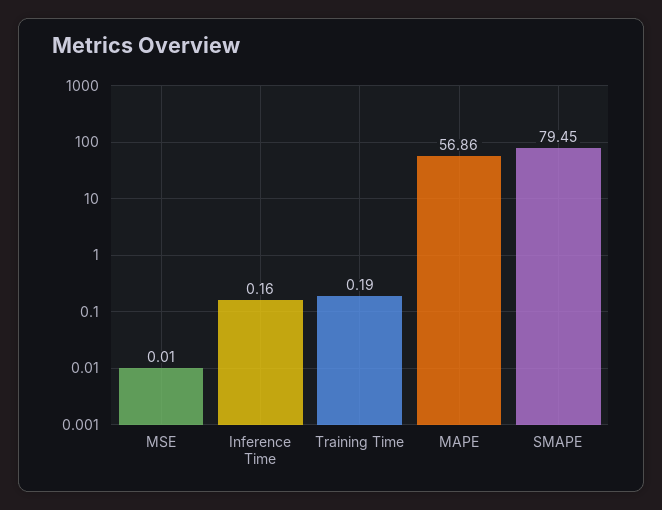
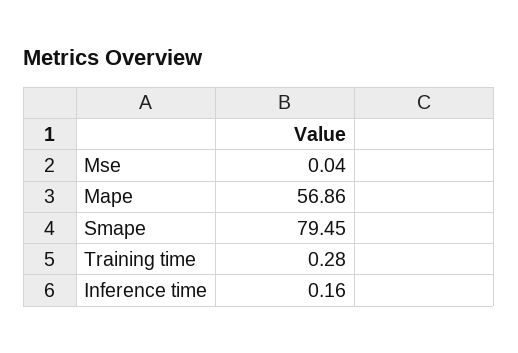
  {
-   "MSE": 0.01,
+   "MSE": 0.04,
    "Inference Time": 0.16,
-   "Training Time": 0.19,
+   "Training Time": 0.28,
    "MAPE": 56.86,
    "SMAPE": 79.45
  }

